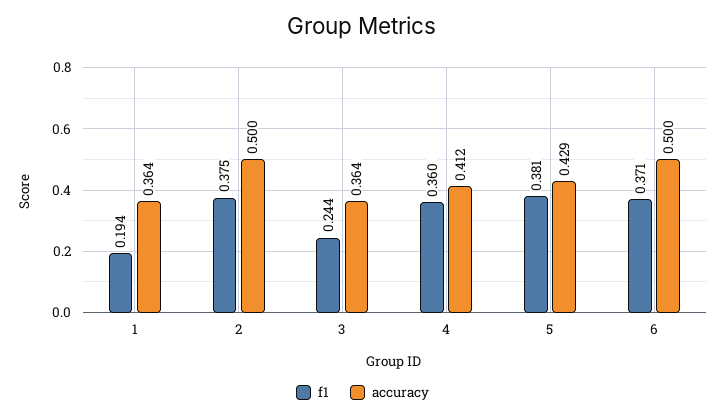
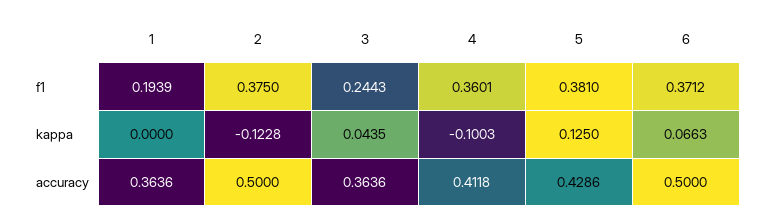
  {
    "f1": {
      "1": 0.1939,
      "2": 0.375,
      "3": 0.2443,
      "4": 0.3601,
      "5": 0.381,
      "6": 0.3712
    },
    "accuracy": {
      "1": 0.3636,
      "2": 0.5,
      "3": 0.3636,
      "4": 0.4118,
      "5": 0.4286,
      "6": 0.5
-   }
+   },
+   "kappa": {
+     "1": 0,
+     "2": -0.1228,
+     "3": 0.0435,
+     "4": -0.1003,
+     "5": 0.125,
+     "6": 0.0663
+   }
  }

